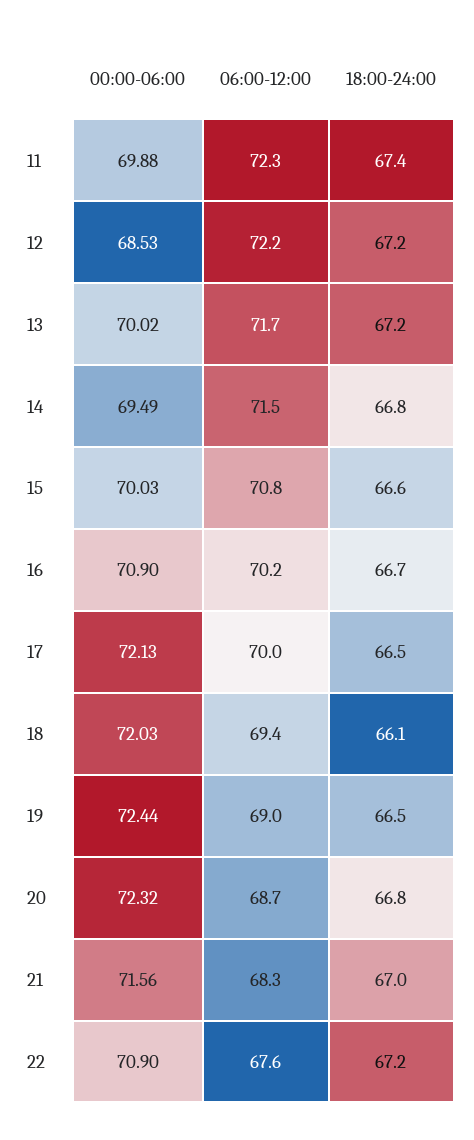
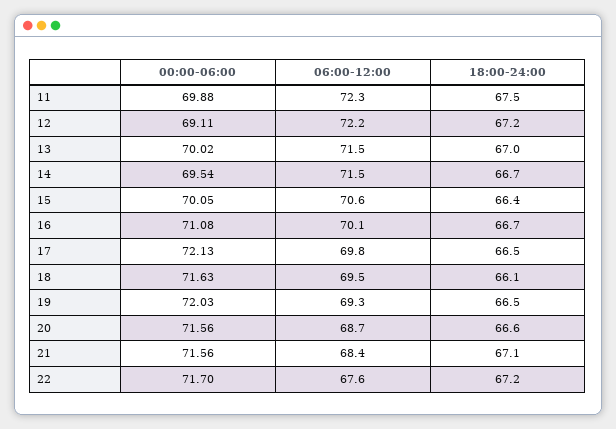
  {
    "00:00-06:00": {
      "11": 69.88,
-     "12": 68.53,
+     "12": 69.11,
      "13": 70.02,
-     "14": 69.49,
+     "14": 69.54,
-     "15": 70.03,
+     "15": 70.05,
-     "16": 70.9,
+     "16": 71.08,
      "17": 72.13,
-     "18": 72.03,
+     "18": 71.63,
-     "19": 72.44,
+     "19": 72.03,
-     "20": 72.32,
+     "20": 71.56,
      "21": 71.56,
-     "22": 70.9
+     "22": 71.7
    },
    "06:00-12:00": {
      "11": 72.3,
      "12": 72.2,
-     "13": 71.7,
+     "13": 71.5,
      "14": 71.5,
-     "15": 70.8,
+     "15": 70.6,
-     "16": 70.2,
+     "16": 70.1,
-     "17": 70,
+     "17": 69.8,
-     "18": 69.4,
+     "18": 69.5,
-     "19": 69,
+     "19": 69.3,
      "20": 68.7,
-     "21": 68.3,
+     "21": 68.4,
      "22": 67.6
    },
    "18:00-24:00": {
-     "11": 67.4,
+     "11": 67.5,
      "12": 67.2,
-     "13": 67.2,
+     "13": 67,
-     "14": 66.8,
+     "14": 66.7,
-     "15": 66.6,
+     "15": 66.4,
      "16": 66.7,
      "17": 66.5,
      "18": 66.1,
      "19": 66.5,
-     "20": 66.8,
+     "20": 66.6,
-     "21": 67,
+     "21": 67.1,
      "22": 67.2
    }
  }

